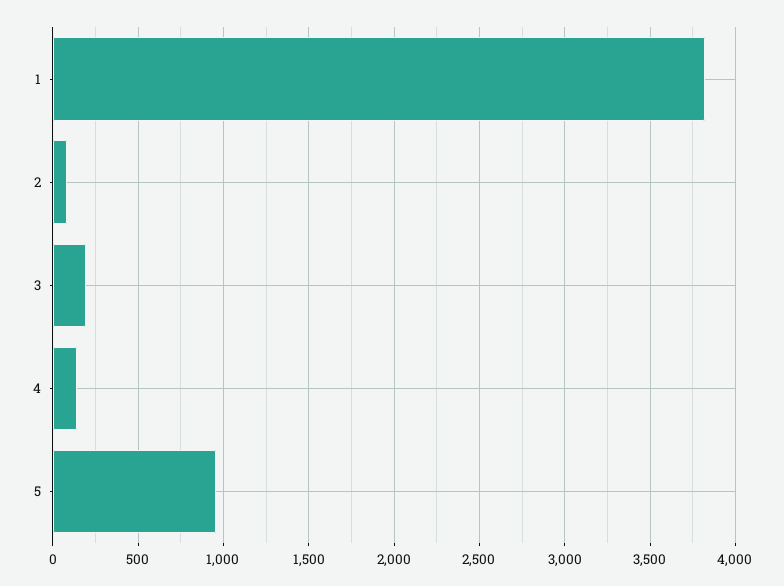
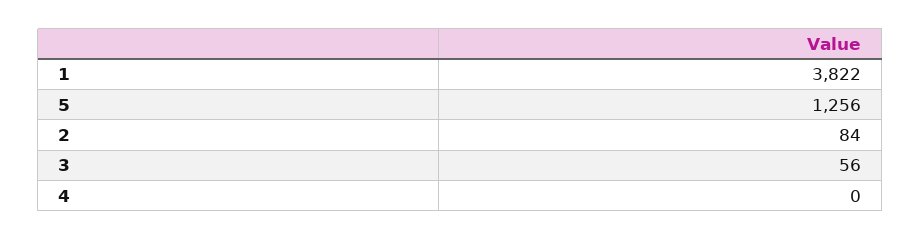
  {
    "1": 3822,
    "2": 84,
-   "3": 200,
+   "3": 56,
-   "4": 150,
+   "4": 0,
-   "5": 950
+   "5": 1256
  }

